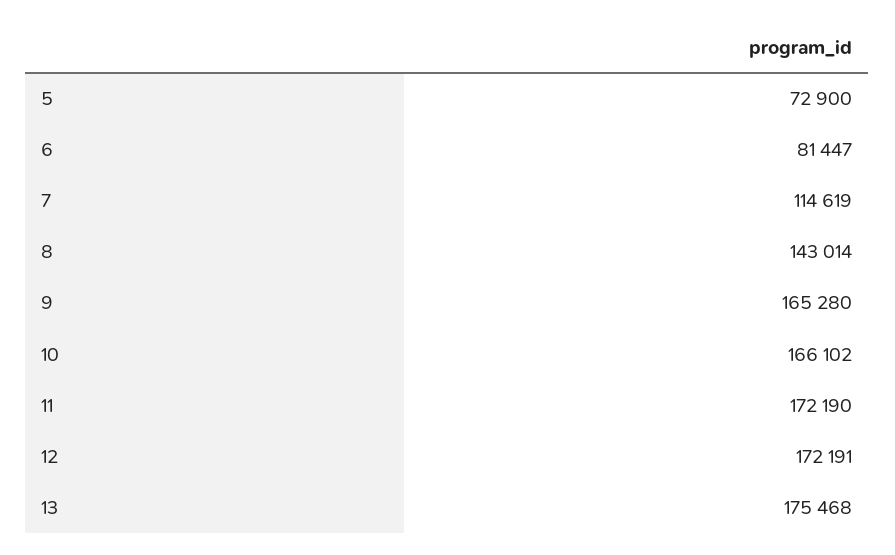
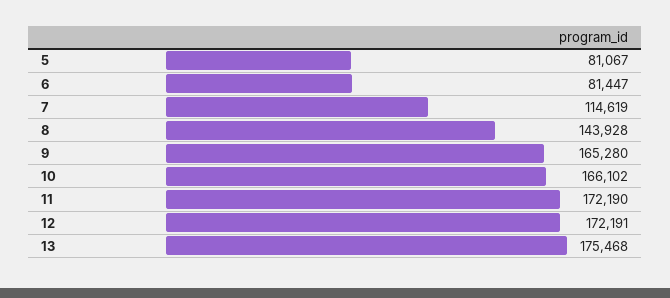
  {
-   "5": 72900,
+   "5": 81067,
    "6": 81447,
    "7": 114619,
-   "8": 143014,
+   "8": 143928,
    "9": 165280,
    "10": 166102,
    "11": 172190,
    "12": 172191,
    "13": 175468
  }

